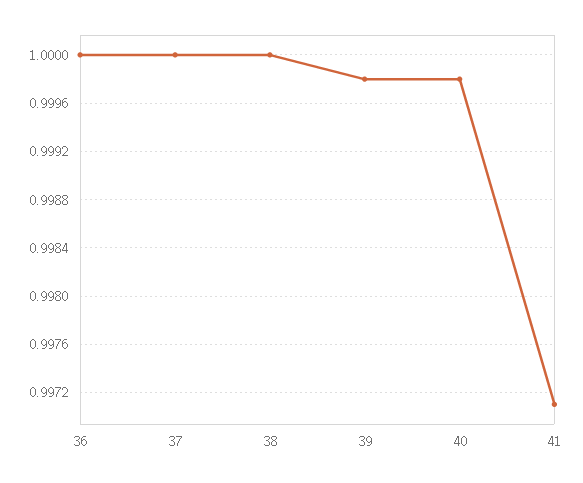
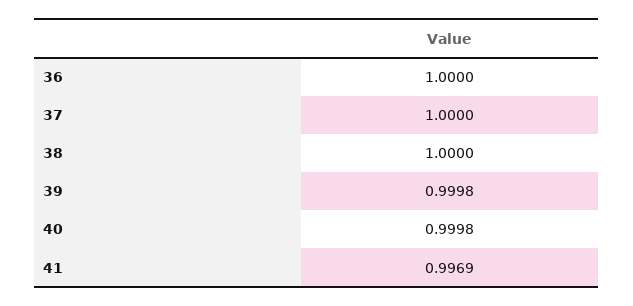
  {
    "36": 1,
    "37": 1,
    "38": 1,
    "39": 0.9998,
    "40": 0.9998,
-   "41": 0.9971
+   "41": 0.9969
  }

